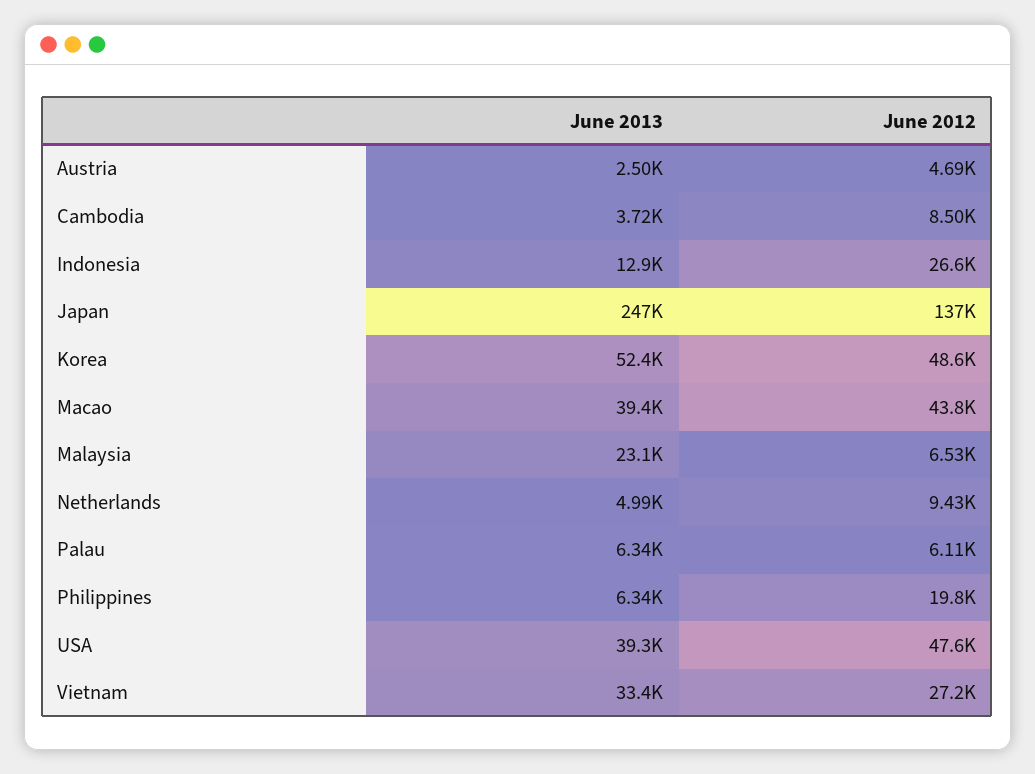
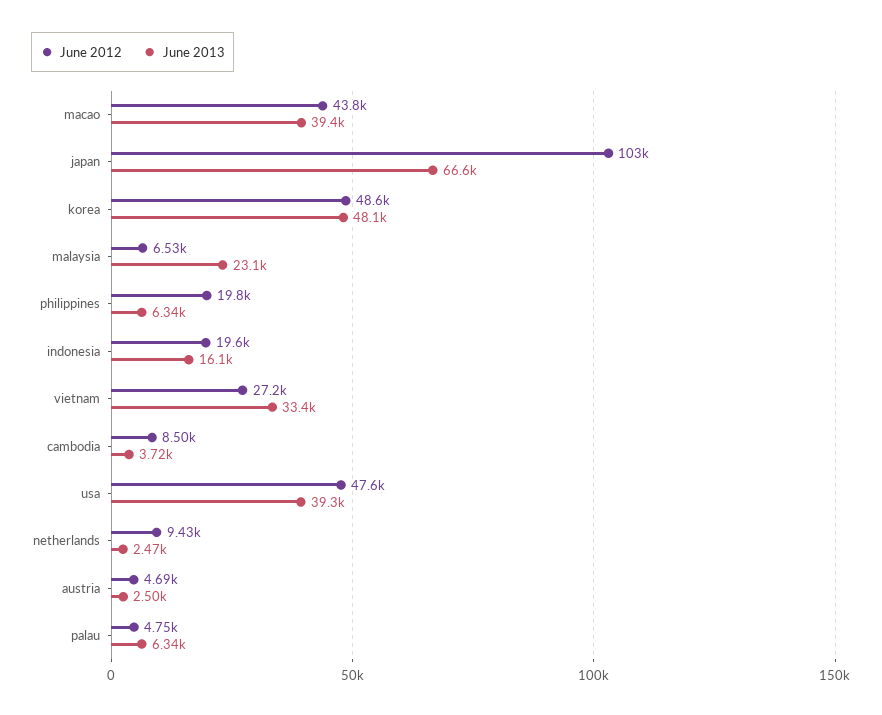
  {
    "June 2013": {
      "Austria": 2500,
      "Cambodia": 3720,
-     "Indonesia": 12900,
+     "Indonesia": 16100,
-     "Japan": 247000,
+     "Japan": 66600,
-     "Korea": 52400,
+     "Korea": 48100,
      "Macao": 39400,
      "Malaysia": 23100,
-     "Netherlands": 4990,
+     "Netherlands": 2470,
      "Palau": 6340,
      "Philippines": 6340,
      "USA": 39300,
      "Vietnam": 33400
    },
    "June 2012": {
      "Austria": 4690,
      "Cambodia": 8500,
-     "Indonesia": 26600,
+     "Indonesia": 19600,
-     "Japan": 137000,
+     "Japan": 103000,
      "Korea": 48600,
      "Macao": 43800,
      "Malaysia": 6530,
      "Netherlands": 9430,
-     "Palau": 6110,
+     "Palau": 4750,
      "Philippines": 19800,
      "USA": 47600,
      "Vietnam": 27200
    }
  }

